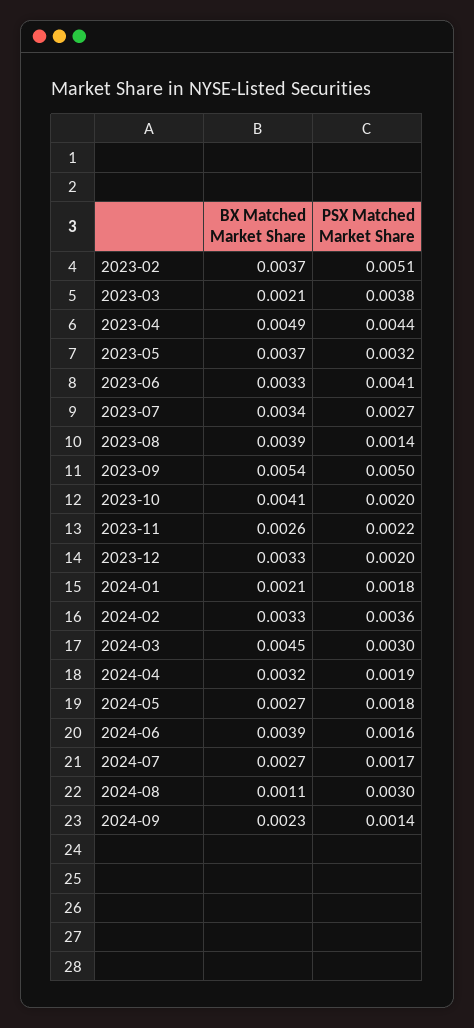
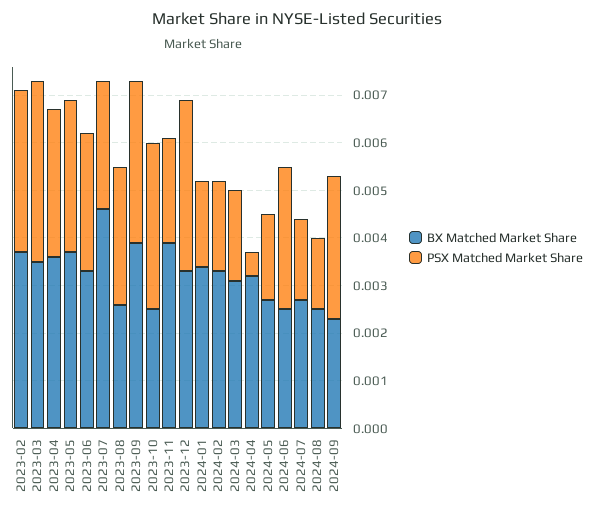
  {
    "BX Matched Market Share": {
      "2023-02": 0.0037,
-     "2023-03": 0.0021,
+     "2023-03": 0.0035,
-     "2023-04": 0.0049,
+     "2023-04": 0.0035,
      "2023-05": 0.0037,
      "2023-06": 0.0033,
-     "2023-07": 0.0034,
+     "2023-07": 0.0045,
-     "2023-08": 0.0039,
+     "2023-08": 0.0025,
-     "2023-09": 0.0054,
+     "2023-09": 0.004,
-     "2023-10": 0.0041,
+     "2023-10": 0.0025,
-     "2023-11": 0.0026,
+     "2023-11": 0.004,
      "2023-12": 0.0033,
-     "2024-01": 0.0021,
+     "2024-01": 0.0035,
      "2024-02": 0.0033,
-     "2024-03": 0.0045,
+     "2024-03": 0.003,
      "2024-04": 0.0032,
      "2024-05": 0.0027,
-     "2024-06": 0.0039,
+     "2024-06": 0.0025,
      "2024-07": 0.0027,
-     "2024-08": 0.0011,
+     "2024-08": 0.0025,
      "2024-09": 0.0023
    },
    "PSX Matched Market Share": {
-     "2023-02": 0.0051,
+     "2023-02": 0.0035,
      "2023-03": 0.0038,
-     "2023-04": 0.0044,
+     "2023-04": 0.003,
      "2023-05": 0.0032,
-     "2023-06": 0.0041,
+     "2023-06": 0.003,
      "2023-07": 0.0027,
-     "2023-08": 0.0014,
+     "2023-08": 0.003,
-     "2023-09": 0.005,
+     "2023-09": 0.0035,
-     "2023-10": 0.002,
+     "2023-10": 0.0035,
      "2023-11": 0.0022,
-     "2023-12": 0.002,
+     "2023-12": 0.0035,
      "2024-01": 0.0018,
-     "2024-02": 0.0036,
+     "2024-02": 0.002,
-     "2024-03": 0.003,
+     "2024-03": 0.002,
-     "2024-04": 0.0019,
+     "2024-04": 0.0005,
      "2024-05": 0.0018,
-     "2024-06": 0.0016,
+     "2024-06": 0.003,
      "2024-07": 0.0017,
-     "2024-08": 0.003,
+     "2024-08": 0.0015,
-     "2024-09": 0.0014
+     "2024-09": 0.003
    }
  }

